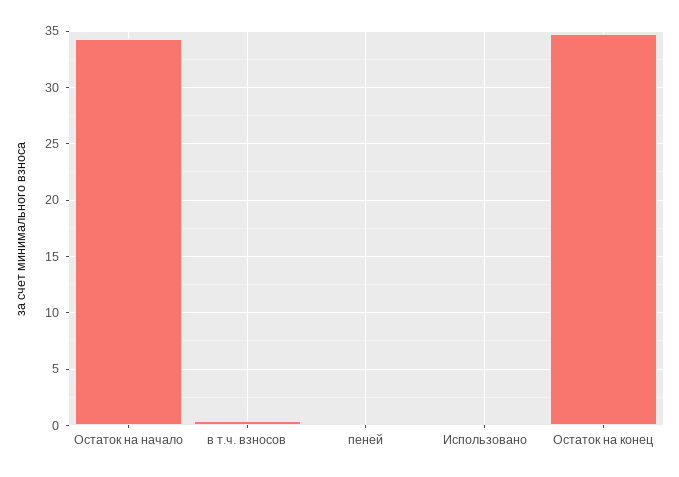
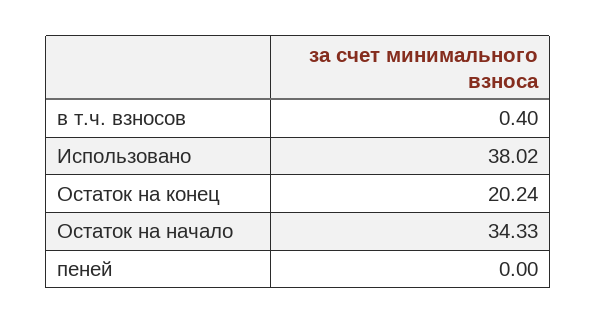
  {
    "Остаток на начало": 34.33,
    "в т.ч. взносов": 0.4,
    "пеней": 0,
-   "Использовано": 0,
+   "Использовано": 38.02,
-   "Остаток на конец": 35
+   "Остаток на конец": 20.24
  }

